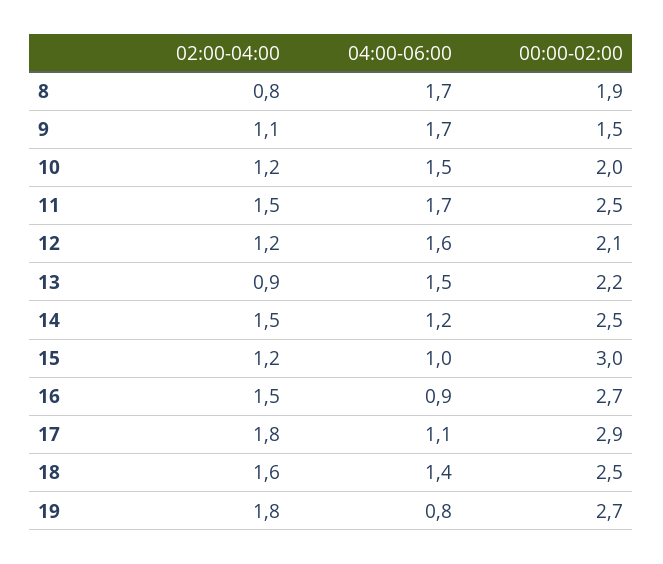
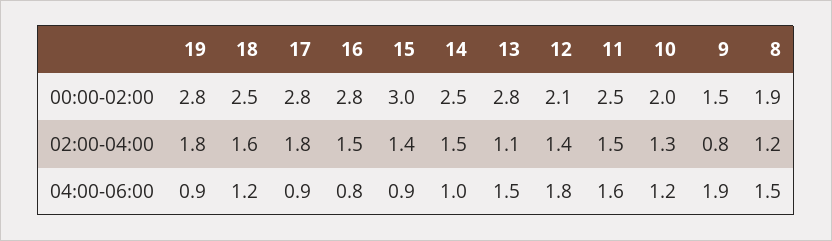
  {
    "02:00-04:00": {
-     "8": 0.8,
+     "8": 1.2,
-     "9": 1.1,
+     "9": 0.8,
-     "10": 1.2,
+     "10": 1.3,
      "11": 1.5,
-     "12": 1.2,
+     "12": 1.4,
-     "13": 0.9,
+     "13": 1.1,
      "14": 1.5,
-     "15": 1.2,
+     "15": 1.4,
      "16": 1.5,
      "17": 1.8,
      "18": 1.6,
      "19": 1.8
    },
    "04:00-06:00": {
-     "8": 1.7,
+     "8": 1.5,
-     "9": 1.7,
+     "9": 1.9,
-     "10": 1.5,
+     "10": 1.2,
-     "11": 1.7,
+     "11": 1.6,
-     "12": 1.6,
+     "12": 1.8,
      "13": 1.5,
-     "14": 1.2,
+     "14": 1,
-     "15": 1,
+     "15": 0.9,
-     "16": 0.9,
+     "16": 0.8,
-     "17": 1.1,
+     "17": 0.9,
-     "18": 1.4,
+     "18": 1.2,
-     "19": 0.8
+     "19": 0.9
    },
    "00:00-02:00": {
      "8": 1.9,
      "9": 1.5,
      "10": 2,
      "11": 2.5,
      "12": 2.1,
-     "13": 2.2,
+     "13": 2.8,
      "14": 2.5,
      "15": 3,
-     "16": 2.7,
+     "16": 2.8,
-     "17": 2.9,
+     "17": 2.8,
      "18": 2.5,
-     "19": 2.7
+     "19": 2.8
    }
  }

